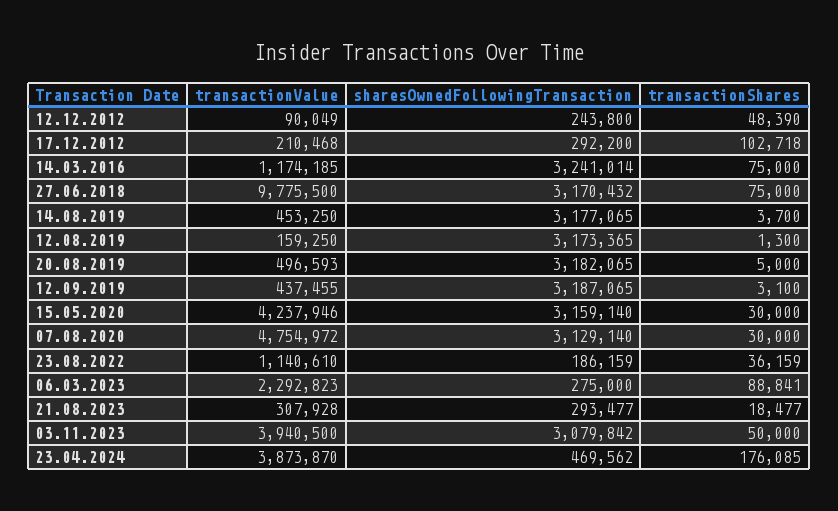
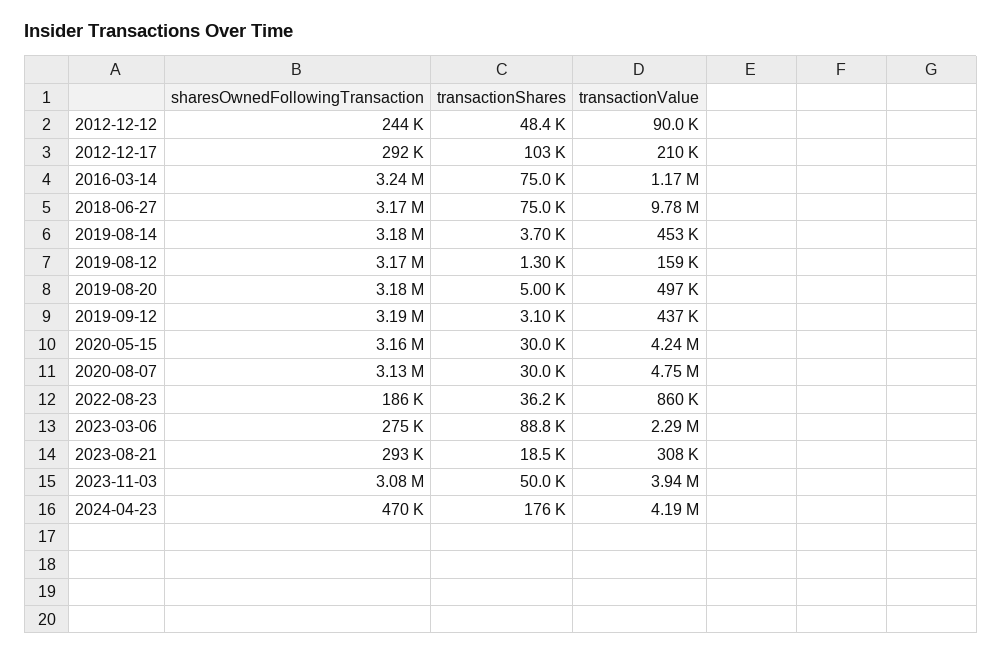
  {
    "transactionValue": {
      "12.12.2012": 90049,
      "17.12.2012": 210468,
      "14.03.2016": 1174185,
      "27.06.2018": 9775500,
      "14.08.2019": 453250,
      "12.08.2019": 159250,
      "20.08.2019": 496593,
      "12.09.2019": 437455,
      "15.05.2020": 4237946,
      "07.08.2020": 4754972,
-     "23.08.2022": 1140610,
+     "23.08.2022": 860000,
      "06.03.2023": 2292823,
      "21.08.2023": 307928,
      "03.11.2023": 3940500,
-     "23.04.2024": 3873870
+     "23.04.2024": 4190000
    },
    "sharesOwnedFollowingTransaction": {
      "12.12.2012": 243800,
      "17.12.2012": 292200,
      "14.03.2016": 3241014,
      "27.06.2018": 3170432,
      "14.08.2019": 3177065,
      "12.08.2019": 3173365,
      "20.08.2019": 3182065,
      "12.09.2019": 3187065,
      "15.05.2020": 3159140,
      "07.08.2020": 3129140,
      "23.08.2022": 186159,
      "06.03.2023": 275000,
      "21.08.2023": 293477,
      "03.11.2023": 3079842,
      "23.04.2024": 469562
    },
    "transactionShares": {
      "12.12.2012": 48390,
      "17.12.2012": 102718,
      "14.03.2016": 75000,
      "27.06.2018": 75000,
      "14.08.2019": 3700,
      "12.08.2019": 1300,
      "20.08.2019": 5000,
      "12.09.2019": 3100,
      "15.05.2020": 30000,
      "07.08.2020": 30000,
      "23.08.2022": 36159,
      "06.03.2023": 88841,
      "21.08.2023": 18477,
      "03.11.2023": 50000,
      "23.04.2024": 176085
    }
  }

